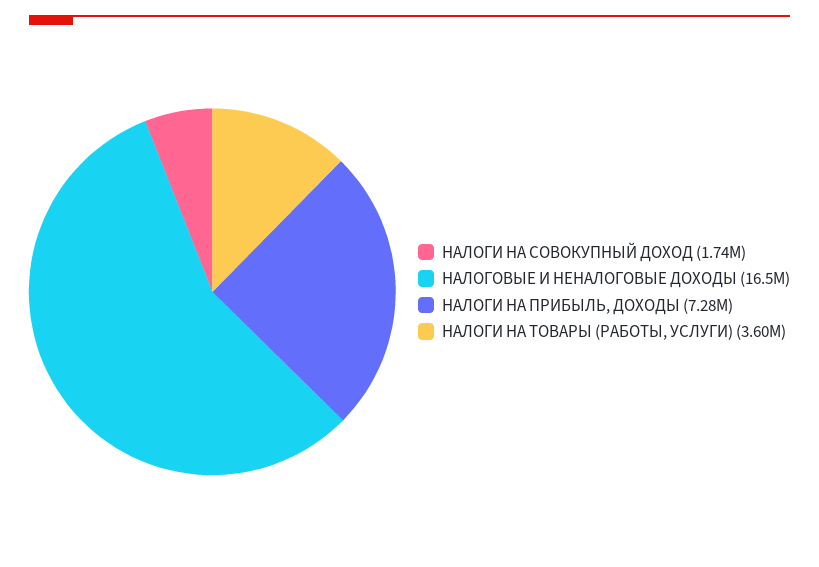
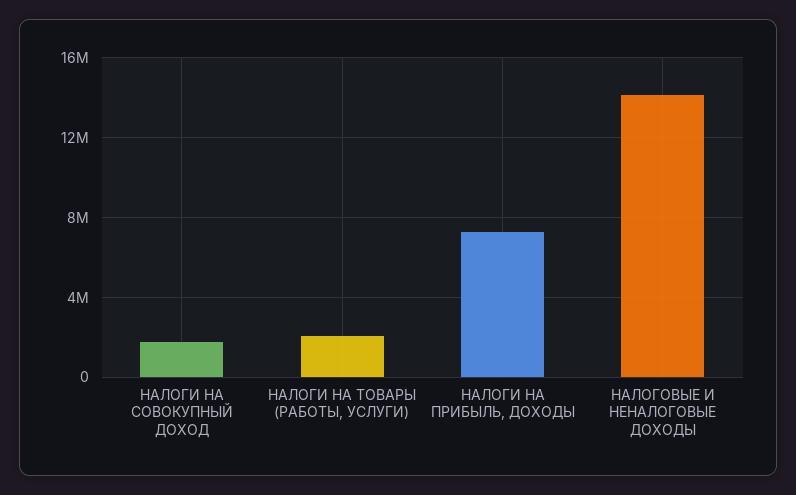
  {
    "НАЛОГИ НА СОВОКУПНЫЙ ДОХОД": 1740000,
-   "НАЛОГОВЫЕ И НЕНАЛОГОВЫЕ ДОХОДЫ": 16500000,
+   "НАЛОГОВЫЕ И НЕНАЛОГОВЫЕ ДОХОДЫ": 14000000,
    "НАЛОГИ НА ПРИБЫЛЬ, ДОХОДЫ": 7280000,
-   "НАЛОГИ НА ТОВАРЫ (РАБОТЫ, УСЛУГИ)": 3600000
+   "НАЛОГИ НА ТОВАРЫ (РАБОТЫ, УСЛУГИ)": 2000000
  }

